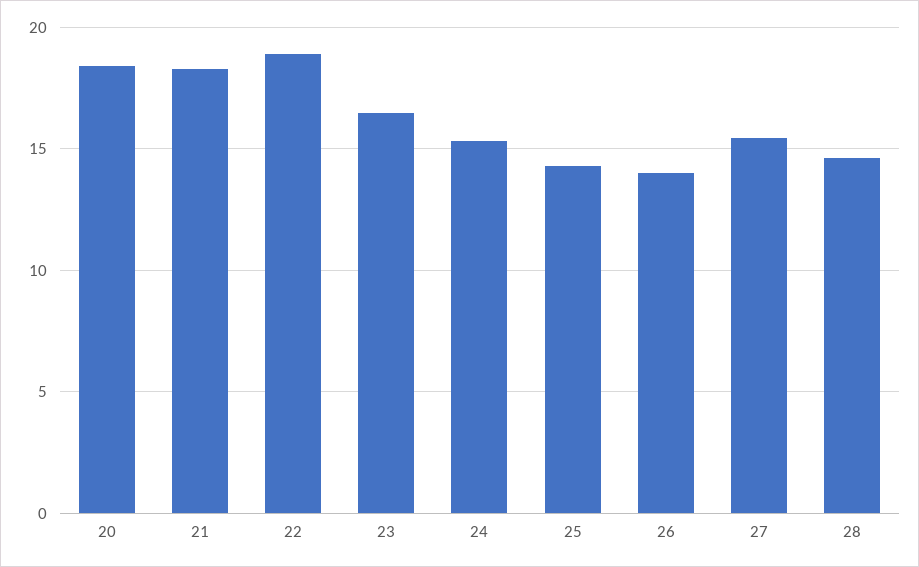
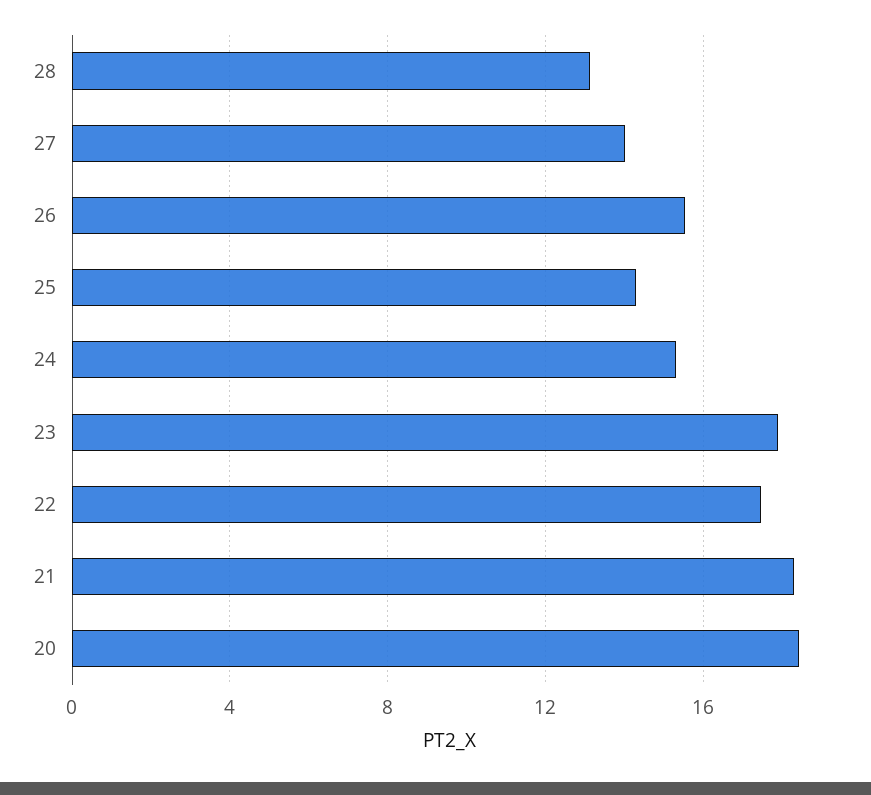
  {
    "20": 18.5,
    "21": 18.5,
-   "22": 19,
+   "22": 17.5,
-   "23": 16.5,
+   "23": 18,
    "24": 15.5,
    "25": 14.5,
-   "26": 14,
+   "26": 15.5,
-   "27": 15.5,
+   "27": 14,
-   "28": 14.5
+   "28": 13
  }

